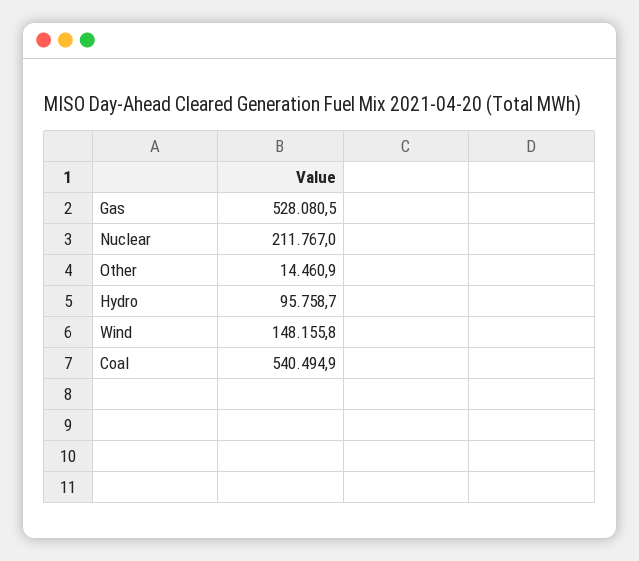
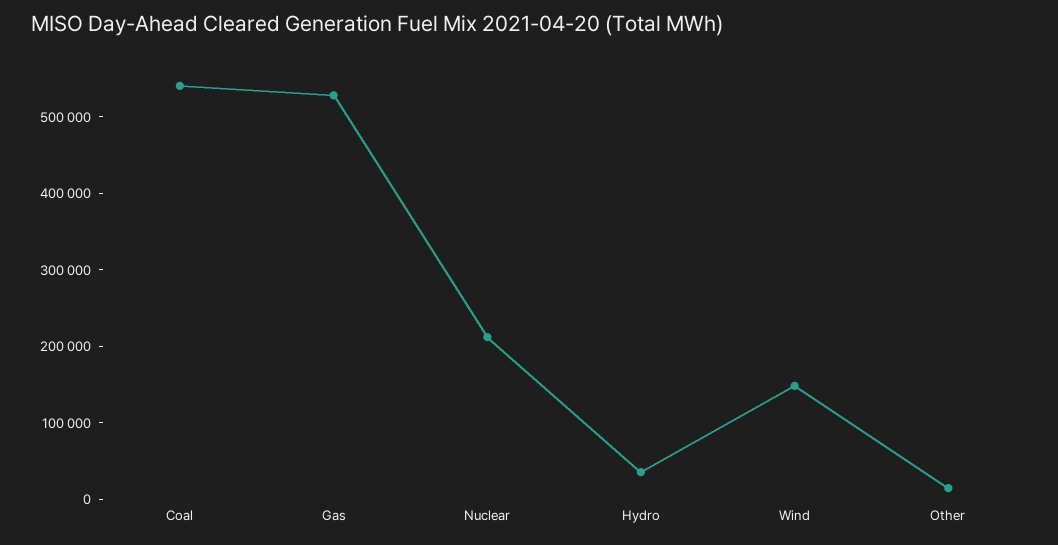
  {
    "Gas": 528080.5,
    "Nuclear": 211767,
    "Other": 14460.9,
-   "Hydro": 95758.7,
+   "Hydro": 40000,
    "Wind": 148155.8,
    "Coal": 540494.9
  }

